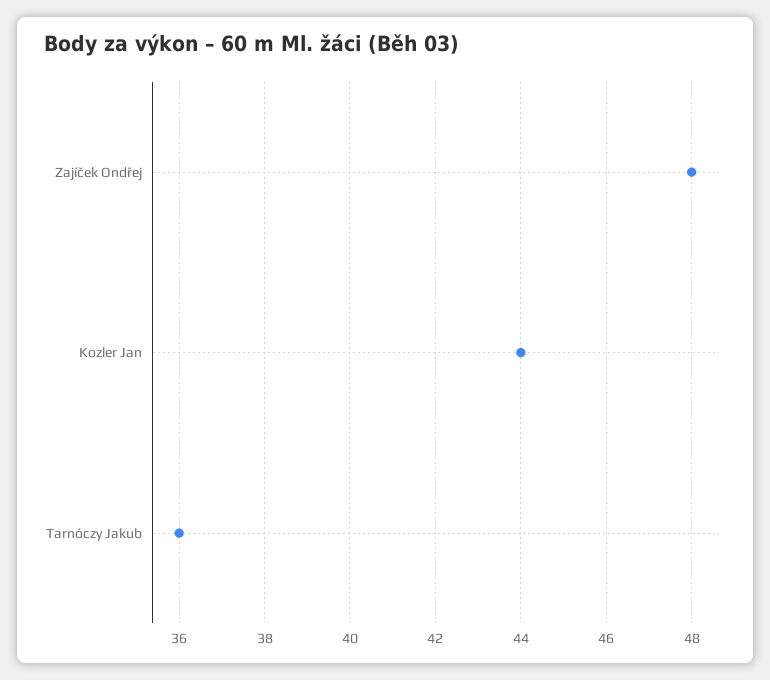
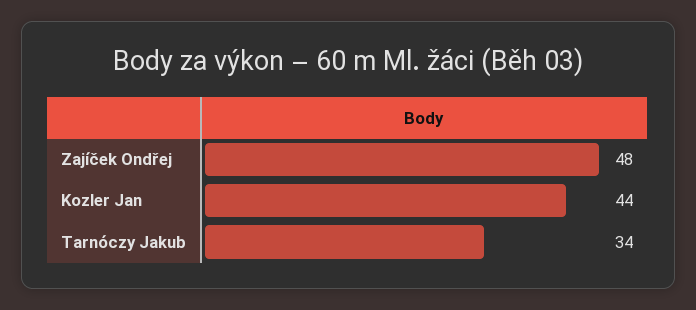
  {
    "Zajíček Ondřej": 48,
    "Kozler Jan": 44,
-   "Tarnóczy Jakub": 36
+   "Tarnóczy Jakub": 34
  }

